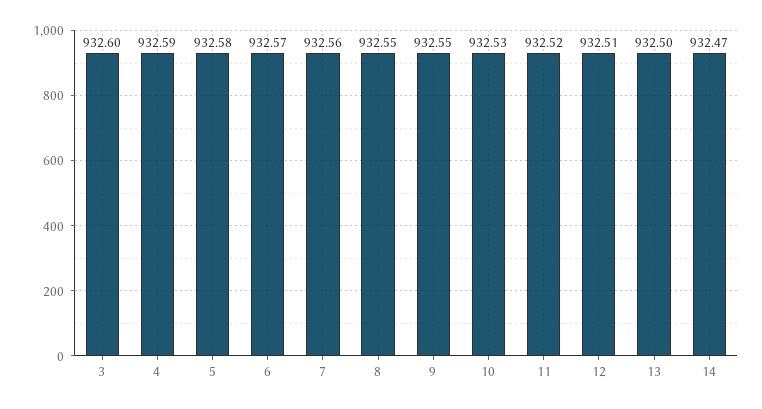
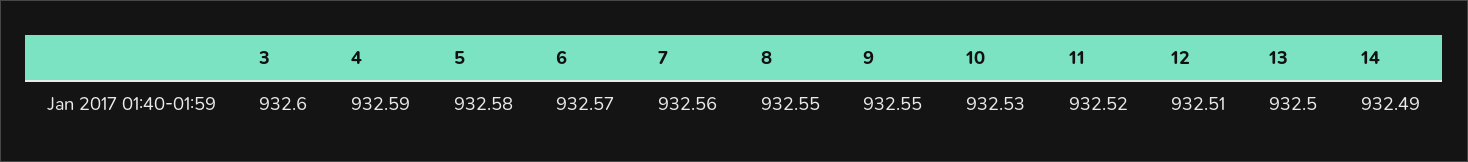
  {
    "3": 932.6,
    "4": 932.59,
    "5": 932.58,
    "6": 932.57,
    "7": 932.56,
    "8": 932.55,
    "9": 932.55,
    "10": 932.53,
    "11": 932.52,
    "12": 932.51,
    "13": 932.5,
-   "14": 932.47
+   "14": 932.49
  }

